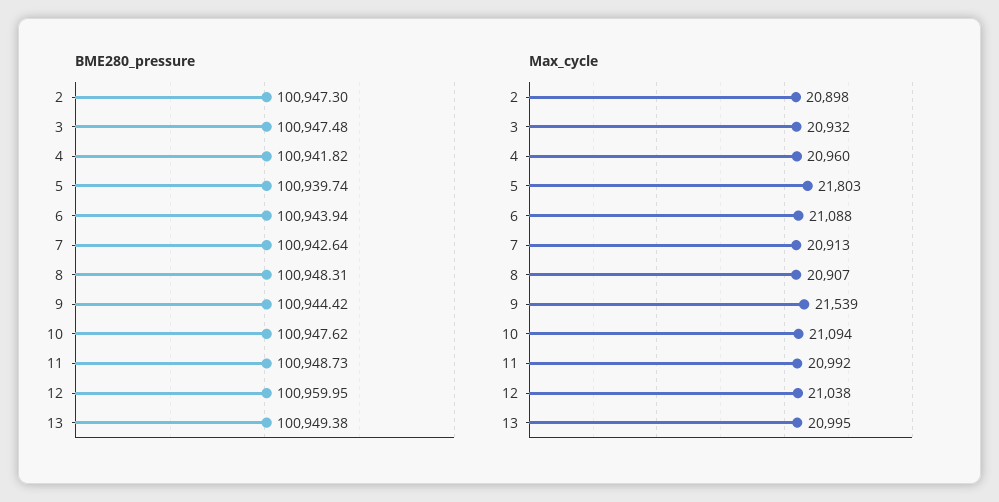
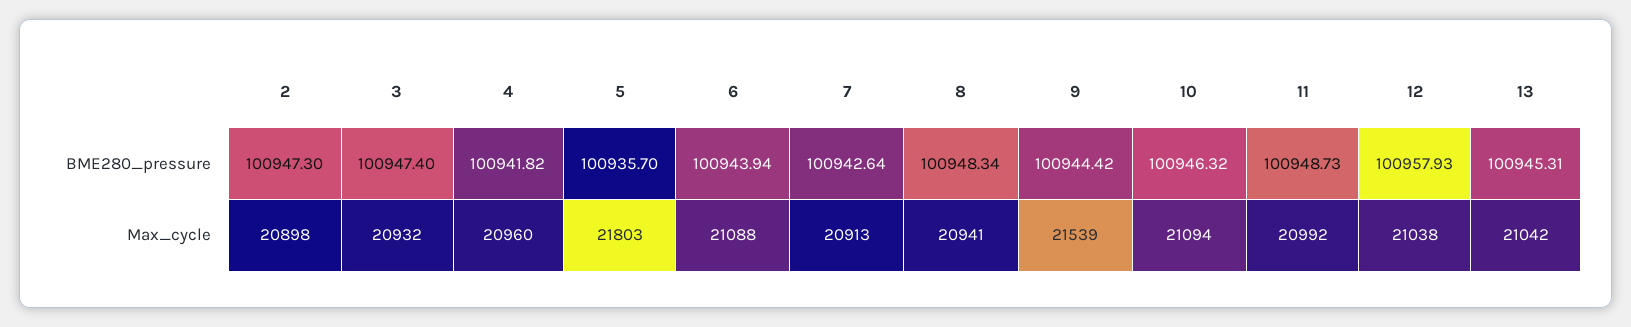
  {
    "BME280_pressure": {
      "2": 100947.3,
-     "3": 100947.48,
+     "3": 100947.4,
      "4": 100941.82,
-     "5": 100939.74,
+     "5": 100935.7,
      "6": 100943.94,
      "7": 100942.64,
-     "8": 100948.31,
+     "8": 100948.34,
      "9": 100944.42,
-     "10": 100947.62,
+     "10": 100946.32,
      "11": 100948.73,
-     "12": 100959.95,
+     "12": 100957.93,
-     "13": 100949.38
+     "13": 100945.31
    },
    "Max_cycle": {
      "2": 20898,
      "3": 20932,
      "4": 20960,
      "5": 21803,
      "6": 21088,
      "7": 20913,
-     "8": 20907,
+     "8": 20941,
      "9": 21539,
      "10": 21094,
      "11": 20992,
      "12": 21038,
-     "13": 20995
+     "13": 21042
    }
  }

